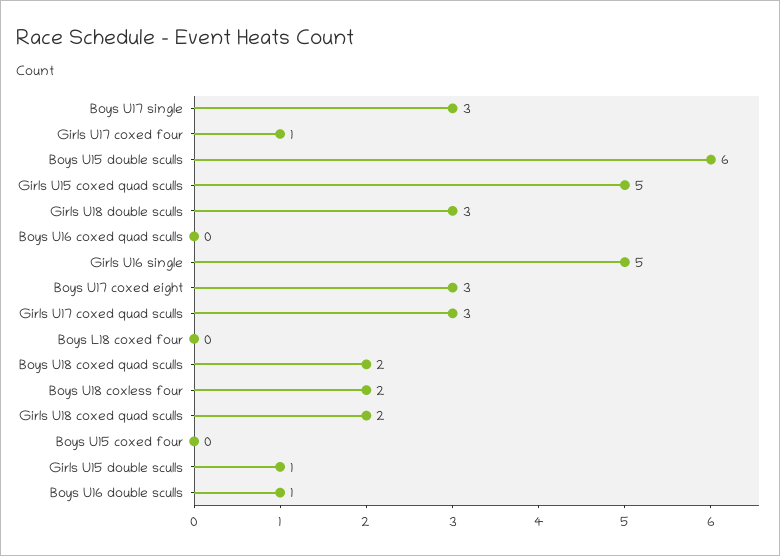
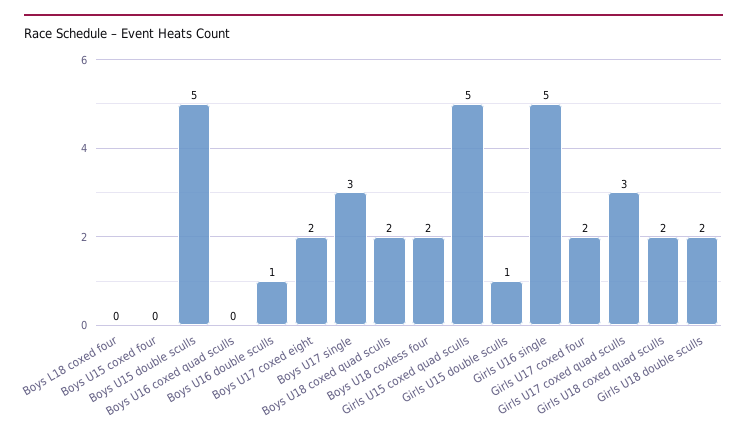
  {
    "Boys U17 single": 3,
-   "Girls U17 coxed four": 1,
+   "Girls U17 coxed four": 2,
-   "Boys U15 double sculls": 6,
+   "Boys U15 double sculls": 5,
    "Girls U15 coxed quad sculls": 5,
-   "Girls U18 double sculls": 3,
+   "Girls U18 double sculls": 2,
    "Boys U16 coxed quad sculls": 0,
    "Girls U16 single": 5,
-   "Boys U17 coxed eight": 3,
+   "Boys U17 coxed eight": 2,
    "Girls U17 coxed quad sculls": 3,
    "Boys L18 coxed four": 0,
    "Boys U18 coxed quad sculls": 2,
    "Boys U18 coxless four": 2,
    "Girls U18 coxed quad sculls": 2,
    "Boys U15 coxed four": 0,
    "Girls U15 double sculls": 1,
    "Boys U16 double sculls": 1
  }

